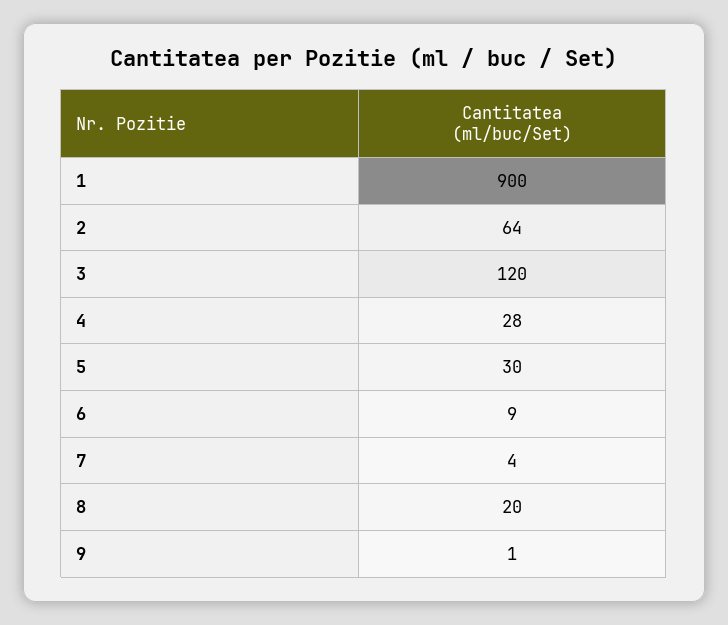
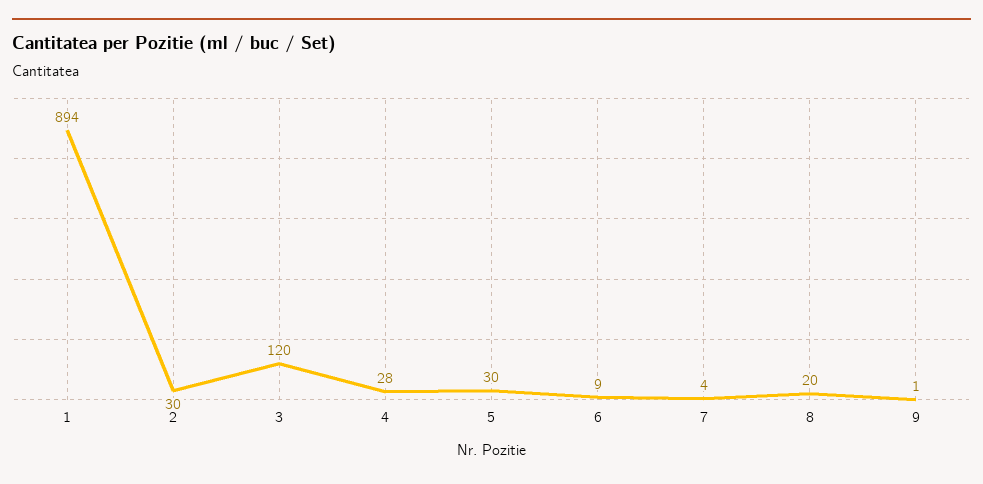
  {
-   "1": 900,
+   "1": 894,
-   "2": 64,
+   "2": 30,
    "3": 120,
    "4": 28,
    "5": 30,
    "6": 9,
    "7": 4,
    "8": 20,
    "9": 1
  }

